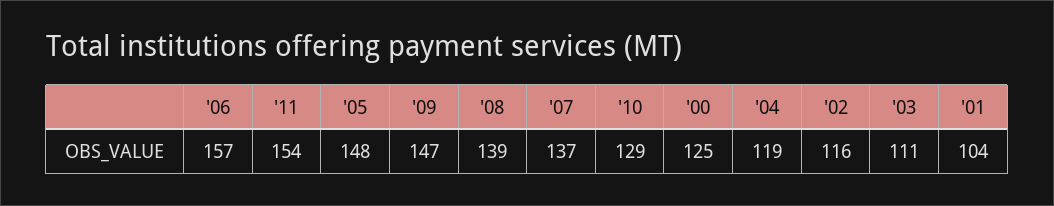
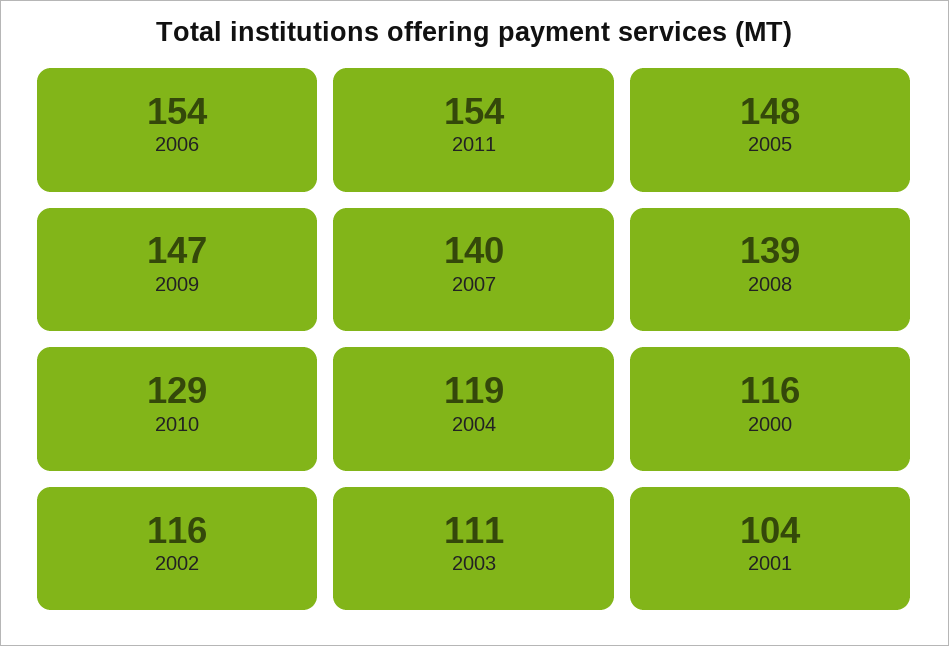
  {
-   "'06": 157,
+   "'06": 154,
    "'11": 154,
    "'05": 148,
    "'09": 147,
    "'08": 139,
-   "'07": 137,
+   "'07": 140,
    "'10": 129,
-   "'00": 125,
+   "'00": 116,
    "'04": 119,
    "'02": 116,
    "'03": 111,
    "'01": 104
  }

